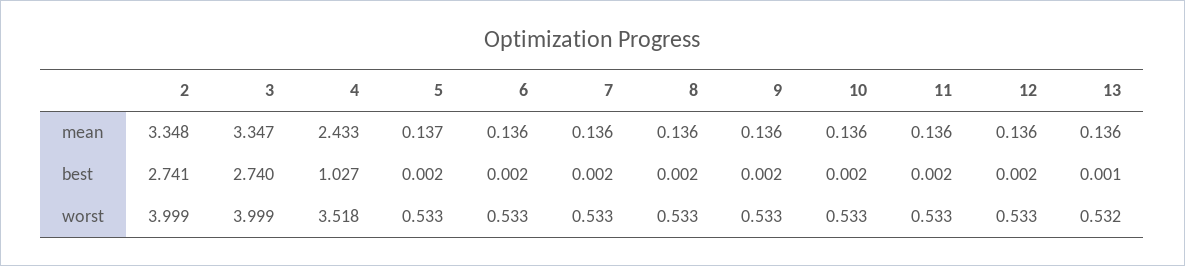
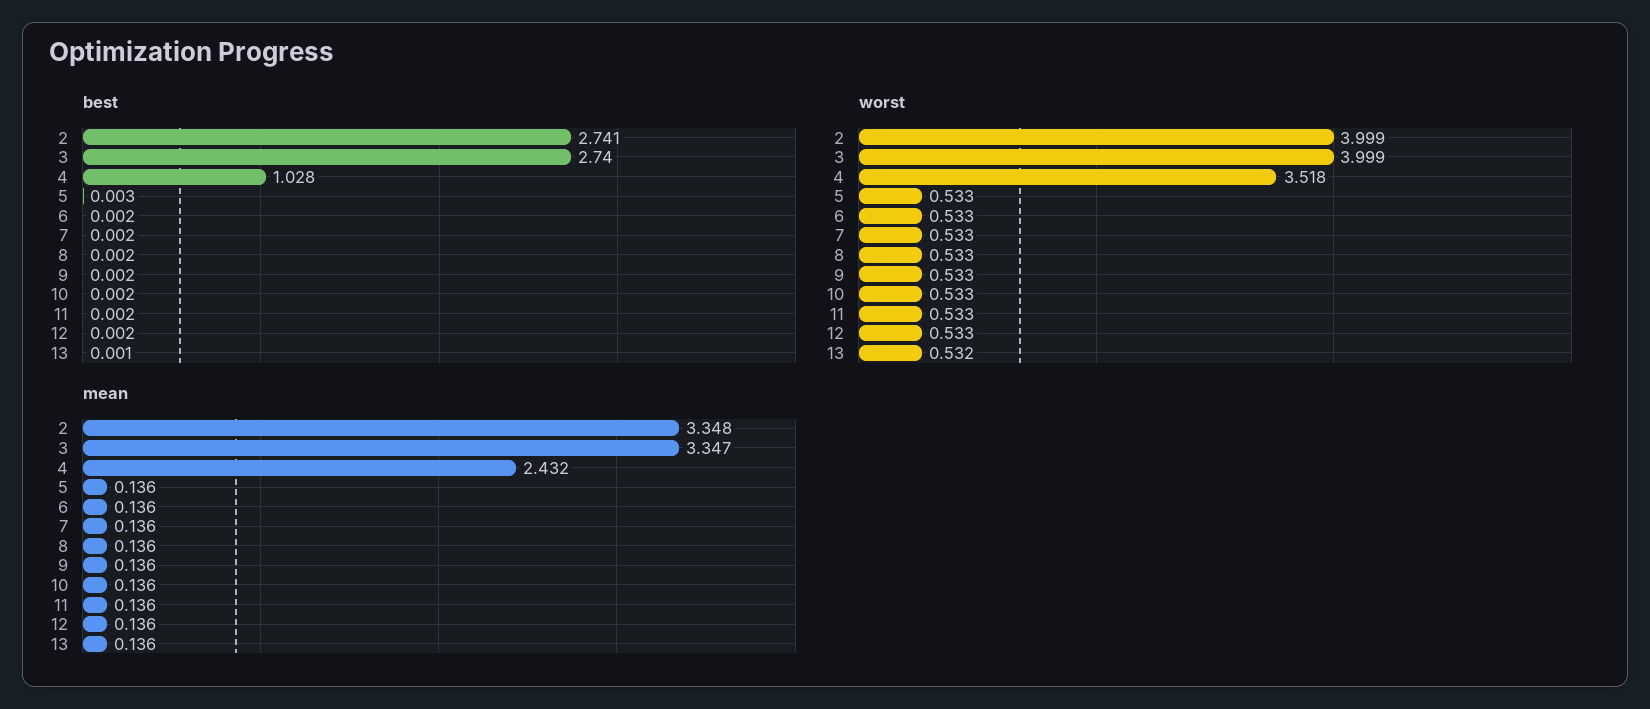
  {
    "mean": {
      "2": 3.348,
      "3": 3.347,
-     "4": 2.433,
+     "4": 2.432,
-     "5": 0.137,
+     "5": 0.136,
      "6": 0.136,
      "7": 0.136,
      "8": 0.136,
      "9": 0.136,
      "10": 0.136,
      "11": 0.136,
      "12": 0.136,
      "13": 0.136
    },
    "best": {
      "2": 2.741,
      "3": 2.74,
-     "4": 1.027,
+     "4": 1.028,
-     "5": 0.002,
+     "5": 0.003,
      "6": 0.002,
      "7": 0.002,
      "8": 0.002,
      "9": 0.002,
      "10": 0.002,
      "11": 0.002,
      "12": 0.002,
      "13": 0.001
    },
    "worst": {
      "2": 3.999,
      "3": 3.999,
      "4": 3.518,
      "5": 0.533,
      "6": 0.533,
      "7": 0.533,
      "8": 0.533,
      "9": 0.533,
      "10": 0.533,
      "11": 0.533,
      "12": 0.533,
      "13": 0.532
    }
  }

